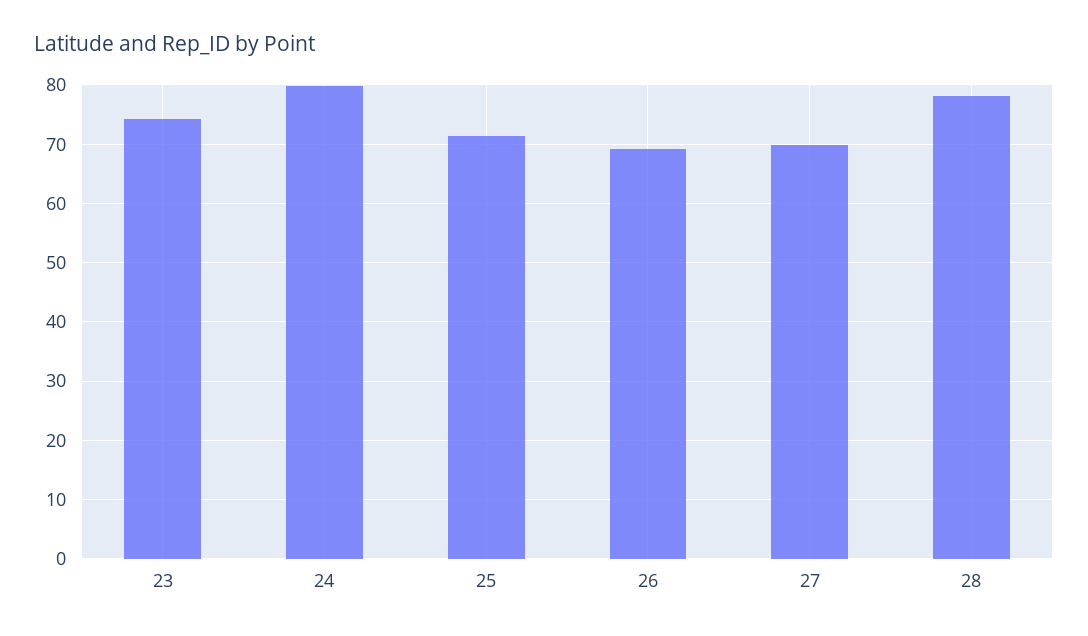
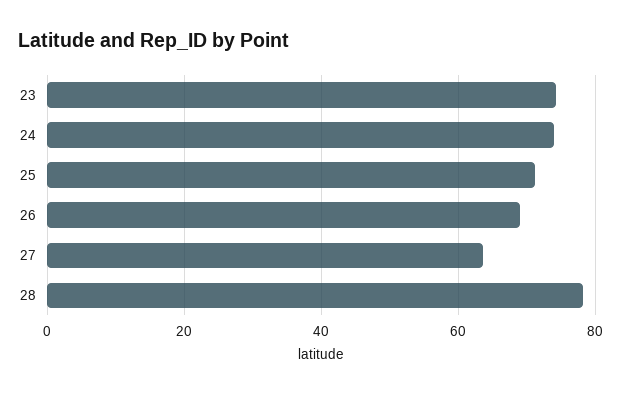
  {
    "23": 74,
-   "24": 80,
+   "24": 74,
    "25": 72,
    "26": 70,
-   "27": 70,
+   "27": 64,
    "28": 78
  }

